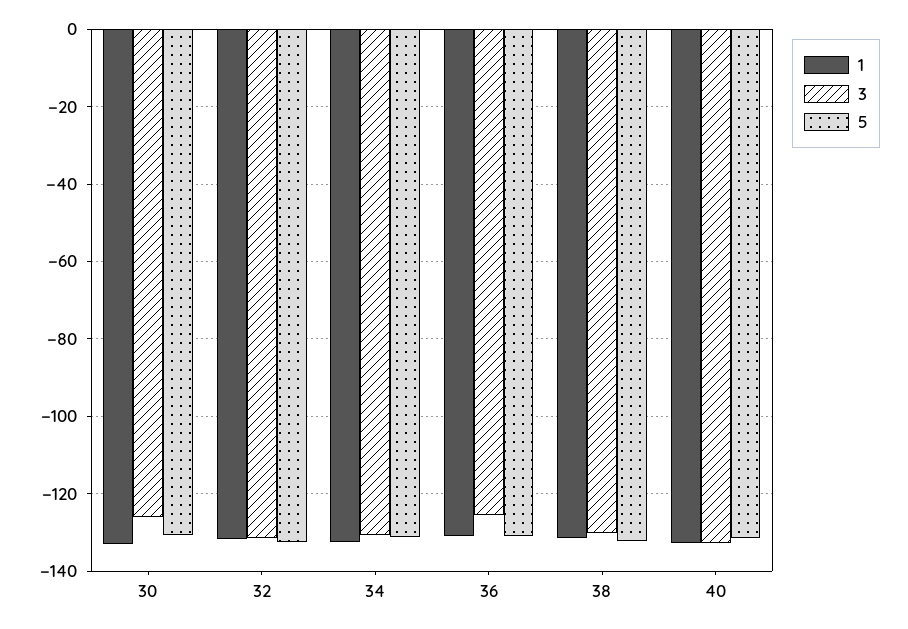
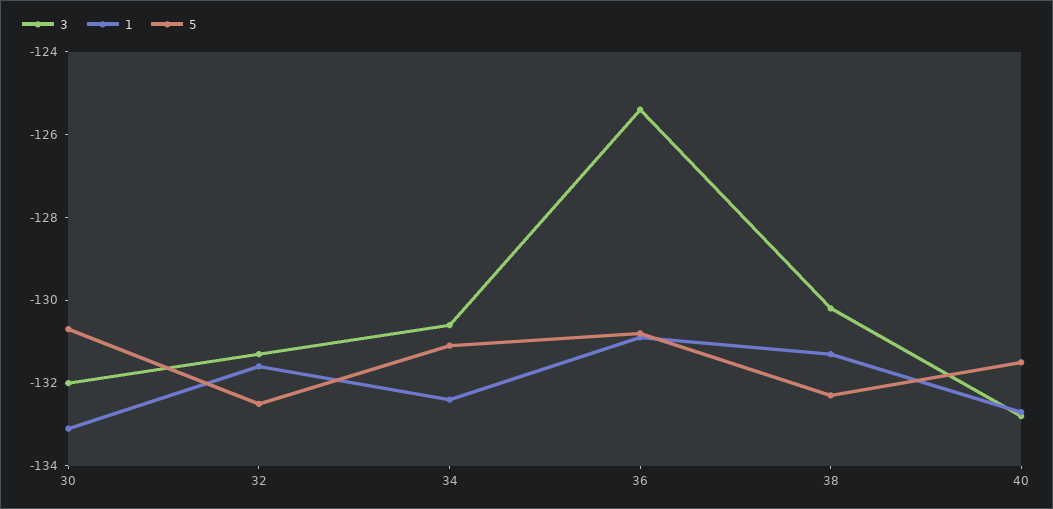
  {
    "1": {
      "30": -133,
      "32": -131.5,
      "34": -132.5,
      "36": -131,
      "38": -131.5,
      "40": -132.5
    },
    "3": {
-     "30": -126,
+     "30": -132,
      "32": -131.5,
      "34": -130.5,
      "36": -125.5,
      "38": -130,
      "40": -133
    },
    "5": {
      "30": -130.5,
      "32": -132.5,
      "34": -131,
      "36": -131,
      "38": -132.5,
      "40": -131.5
    }
  }

